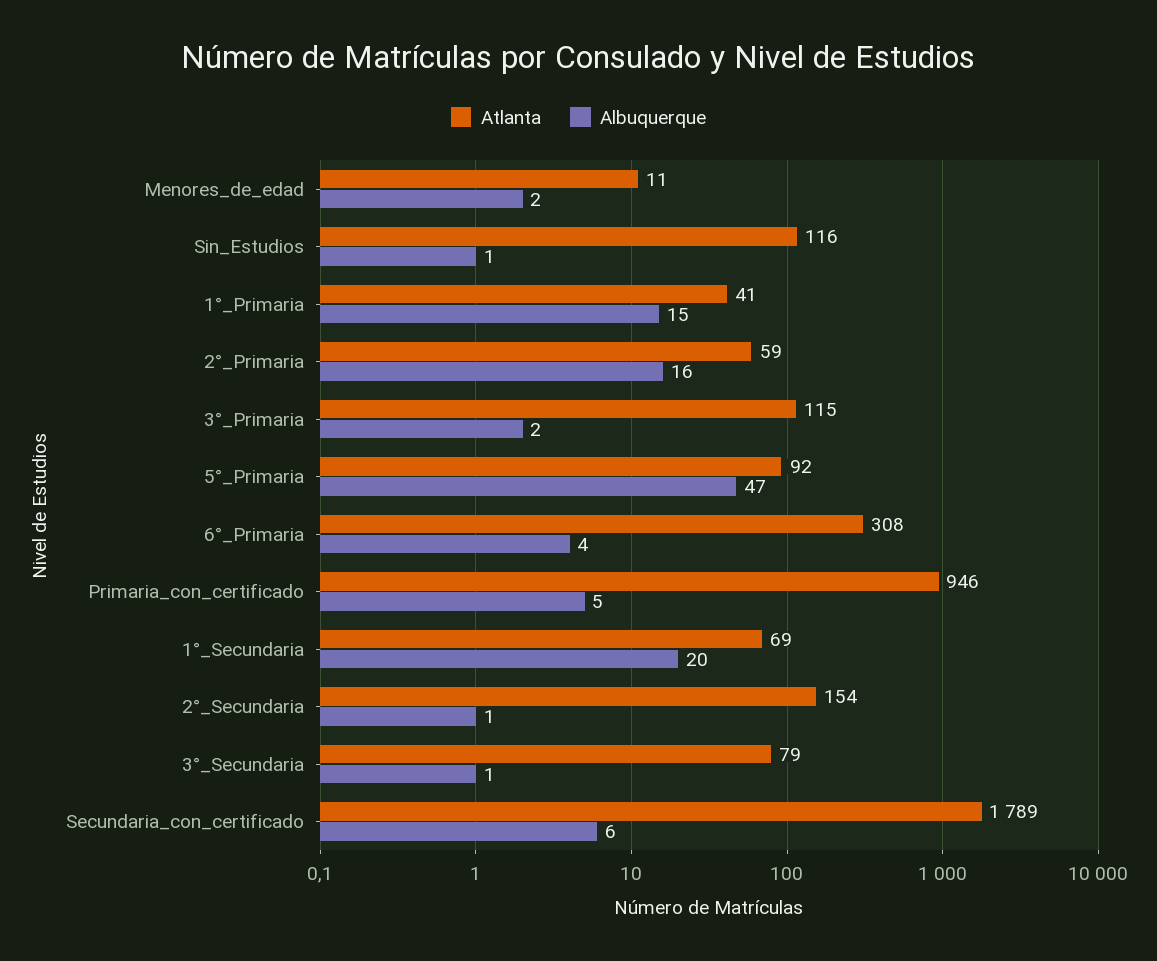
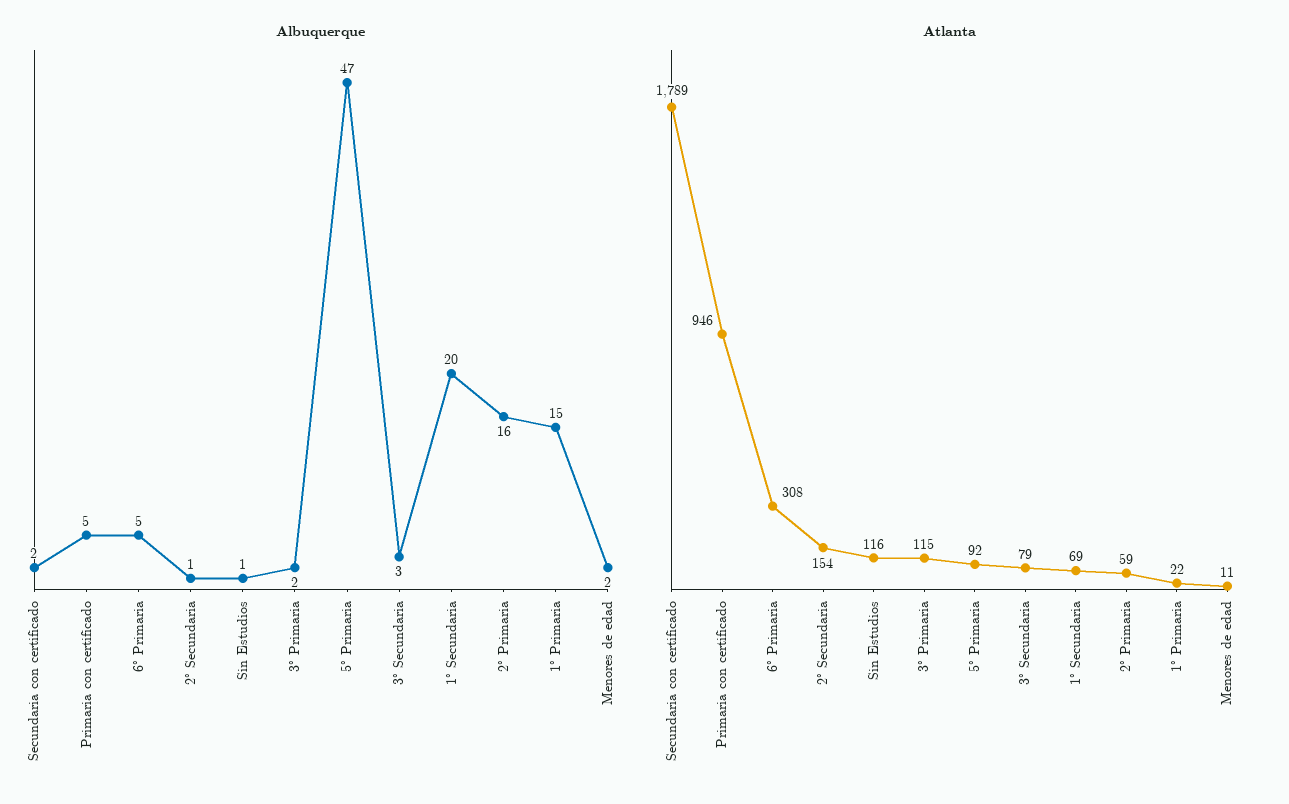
  {
    "Atlanta": {
      "Menores_de_edad": 11,
      "Sin_Estudios": 116,
-     "1°_Primaria": 41,
+     "1°_Primaria": 22,
      "2°_Primaria": 59,
      "3°_Primaria": 115,
      "5°_Primaria": 92,
      "6°_Primaria": 308,
      "Primaria_con_certificado": 946,
      "1°_Secundaria": 69,
      "2°_Secundaria": 154,
      "3°_Secundaria": 79,
      "Secundaria_con_certificado": 1789
    },
    "Albuquerque": {
      "Menores_de_edad": 2,
      "Sin_Estudios": 1,
      "1°_Primaria": 15,
      "2°_Primaria": 16,
      "3°_Primaria": 2,
      "5°_Primaria": 47,
-     "6°_Primaria": 4,
+     "6°_Primaria": 5,
      "Primaria_con_certificado": 5,
      "1°_Secundaria": 20,
      "2°_Secundaria": 1,
-     "3°_Secundaria": 1,
+     "3°_Secundaria": 3,
-     "Secundaria_con_certificado": 6
+     "Secundaria_con_certificado": 2
    }
  }

